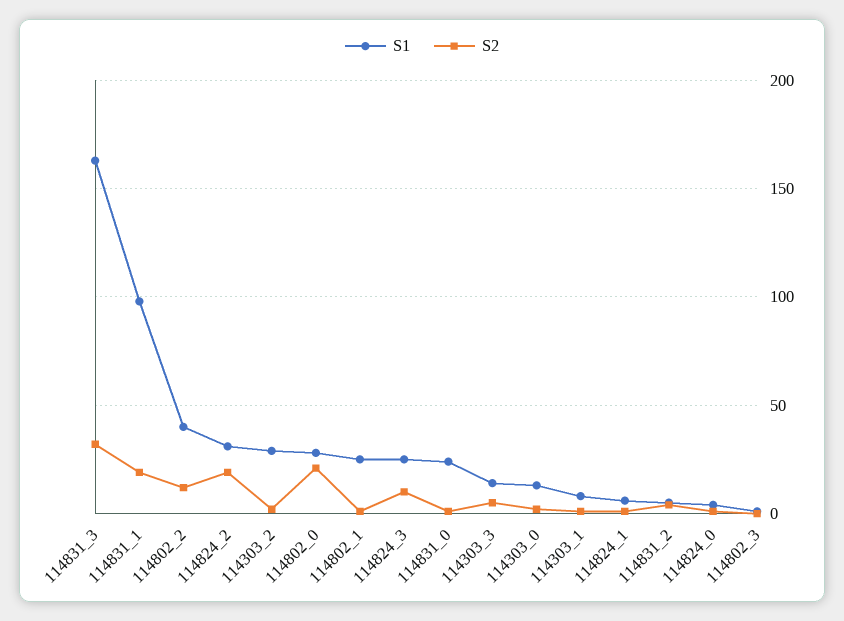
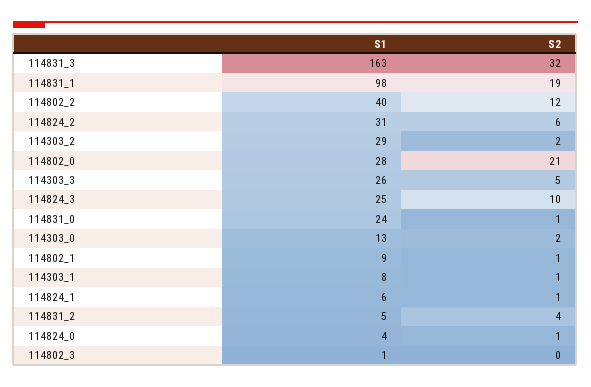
  {
    "S1": {
      "114831_3": 163,
      "114831_1": 98,
      "114802_2": 40,
      "114824_2": 31,
      "114303_2": 29,
      "114802_0": 28,
-     "114802_1": 25,
+     "114802_1": 9,
      "114824_3": 25,
      "114831_0": 24,
-     "114303_3": 15,
+     "114303_3": 26,
      "114303_0": 13,
      "114303_1": 8,
      "114824_1": 6,
      "114831_2": 5,
      "114824_0": 4,
      "114802_3": 1
    },
    "S2": {
      "114831_3": 32,
      "114831_1": 19,
      "114802_2": 12,
-     "114824_2": 20,
+     "114824_2": 6,
      "114303_2": 2,
      "114802_0": 21,
      "114802_1": 1,
      "114824_3": 10,
      "114831_0": 1,
      "114303_3": 5,
      "114303_0": 2,
      "114303_1": 1,
      "114824_1": 1,
      "114831_2": 4,
      "114824_0": 1,
      "114802_3": 0
    }
  }

